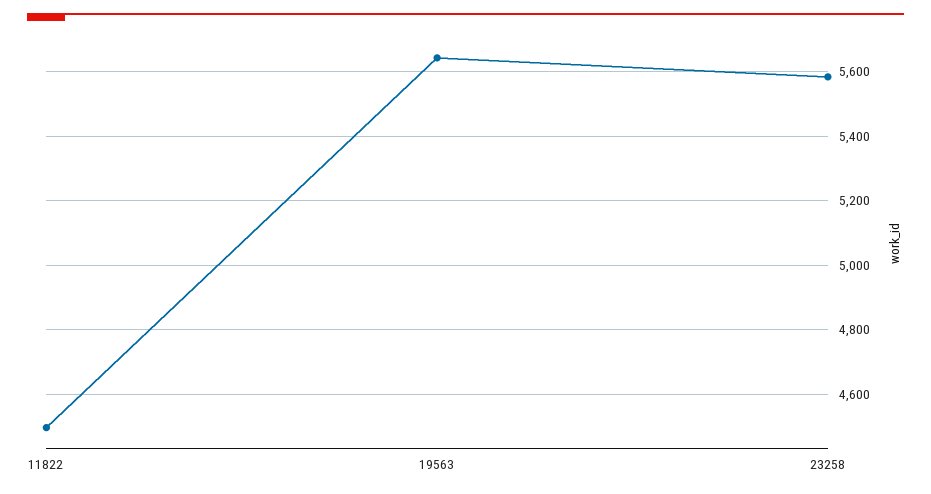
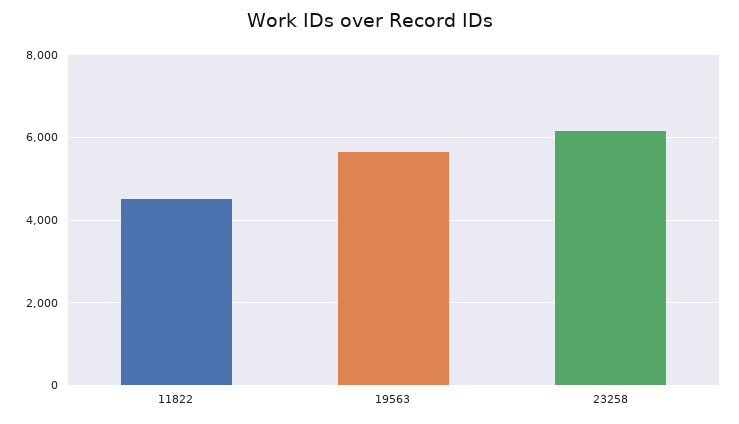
  {
    "11822": 4500,
    "19563": 5640,
-   "23258": 5580
+   "23258": 6200
  }

